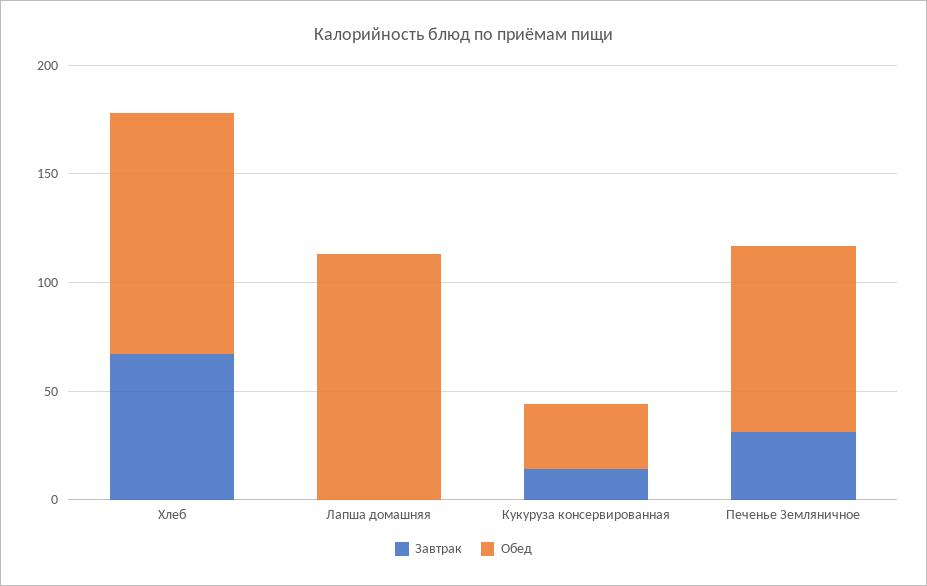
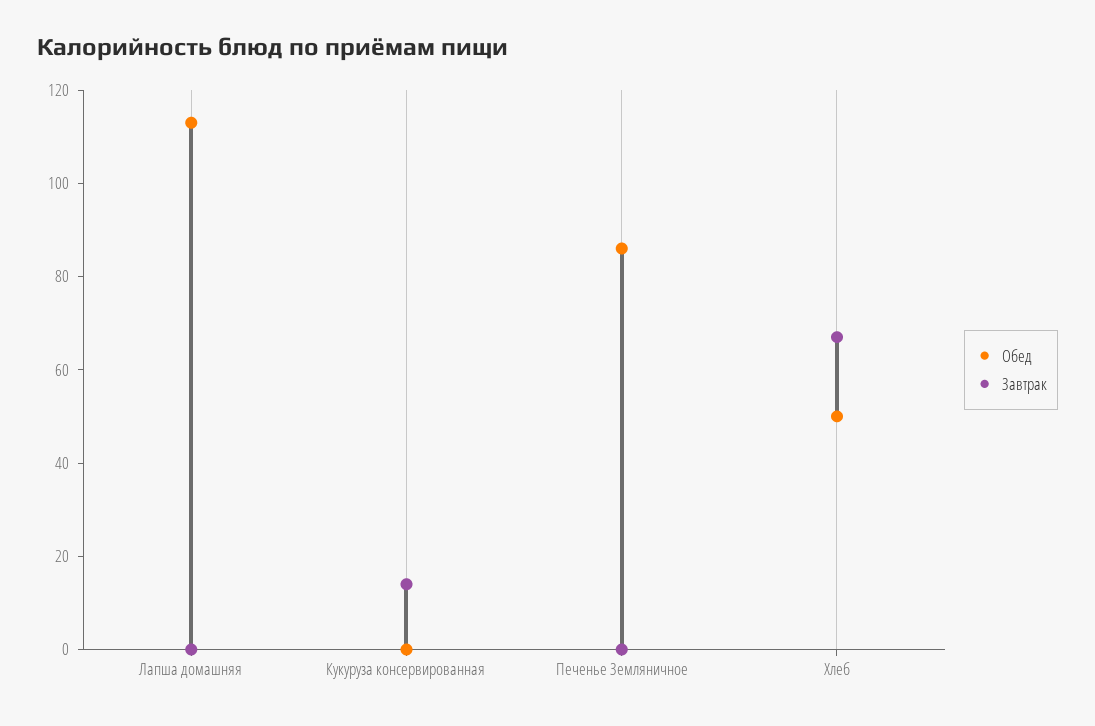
  {
    "Завтрак": {
      "Хлеб": 65,
      "Лапша домашняя": 0,
      "Кукуруза консервированная": 15,
-     "Печенье Земляничное": 30
+     "Печенье Земляничное": 0
    },
    "Обед": {
-     "Хлеб": 110,
+     "Хлеб": 50,
      "Лапша домашняя": 115,
-     "Кукуруза консервированная": 30,
+     "Кукуруза консервированная": 0,
      "Печенье Земляничное": 85
    }
  }

